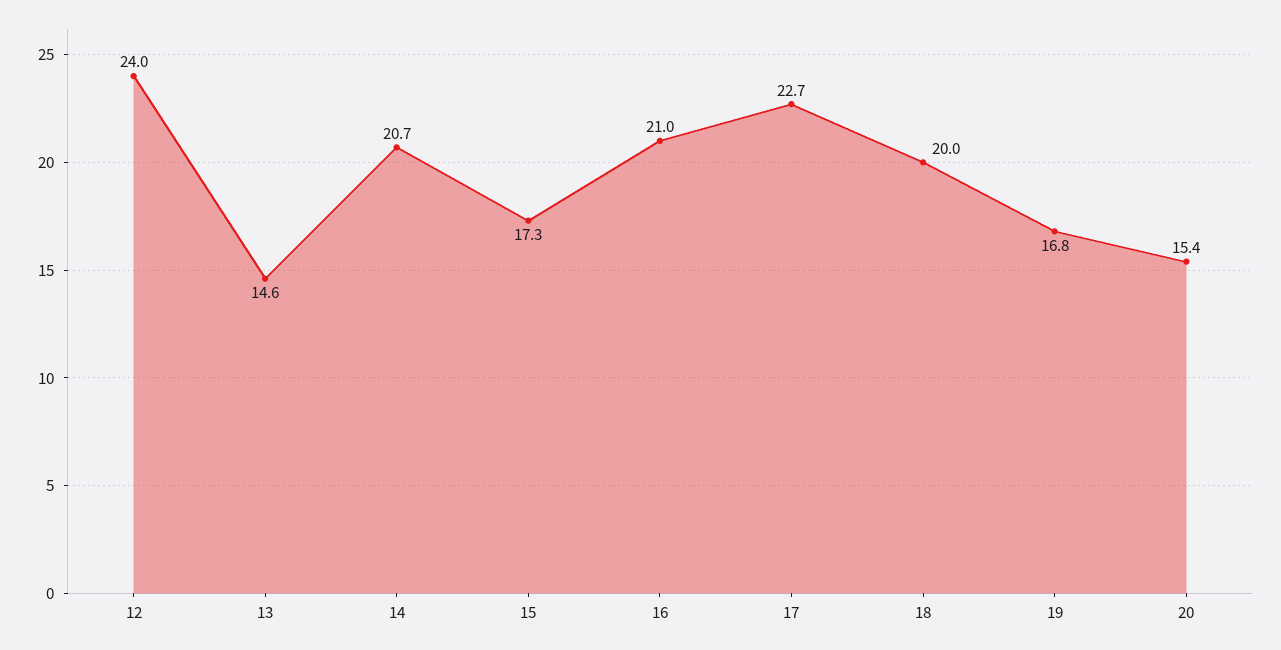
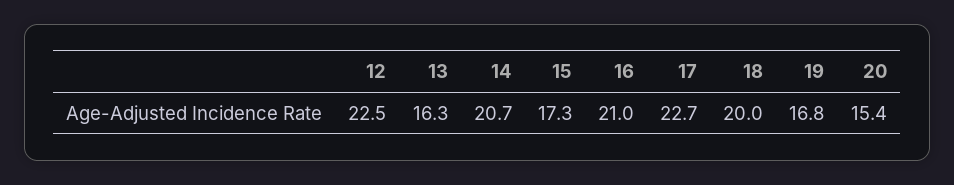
  {
-   "12": 24,
+   "12": 22.5,
-   "13": 14.6,
+   "13": 16.3,
    "14": 20.7,
    "15": 17.3,
    "16": 21,
    "17": 22.7,
    "18": 20,
    "19": 16.8,
    "20": 15.4
  }

